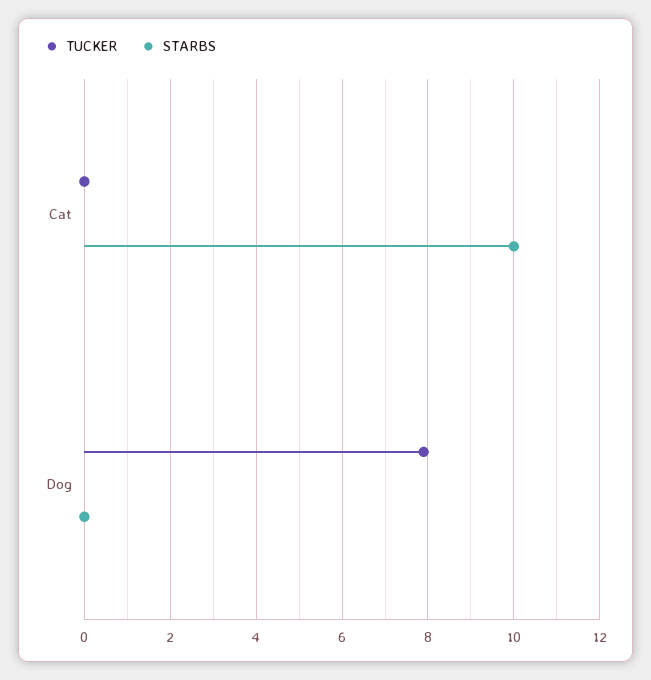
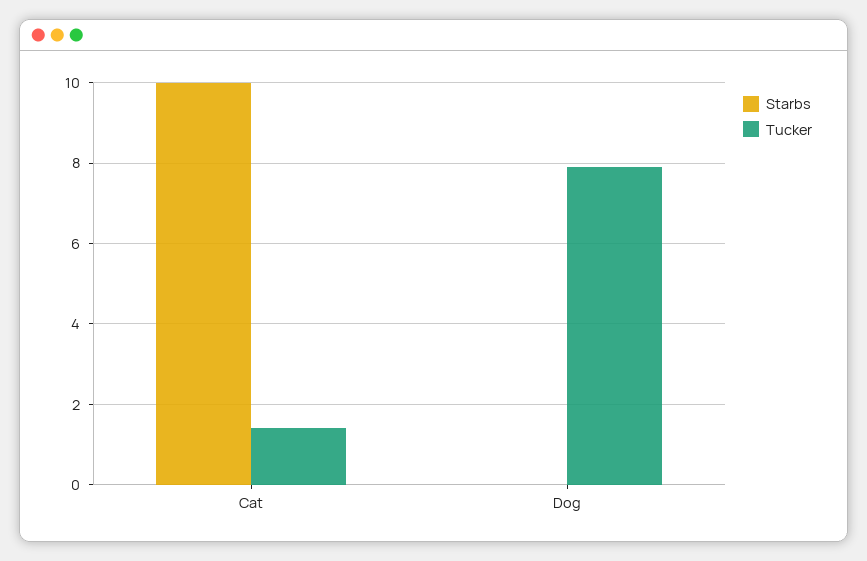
  {
    "TUCKER": {
-     "Cat": 0,
+     "Cat": 1.5,
      "Dog": 8
    },
    "STARBS": {
      "Cat": 10,
      "Dog": 0
    }
  }

